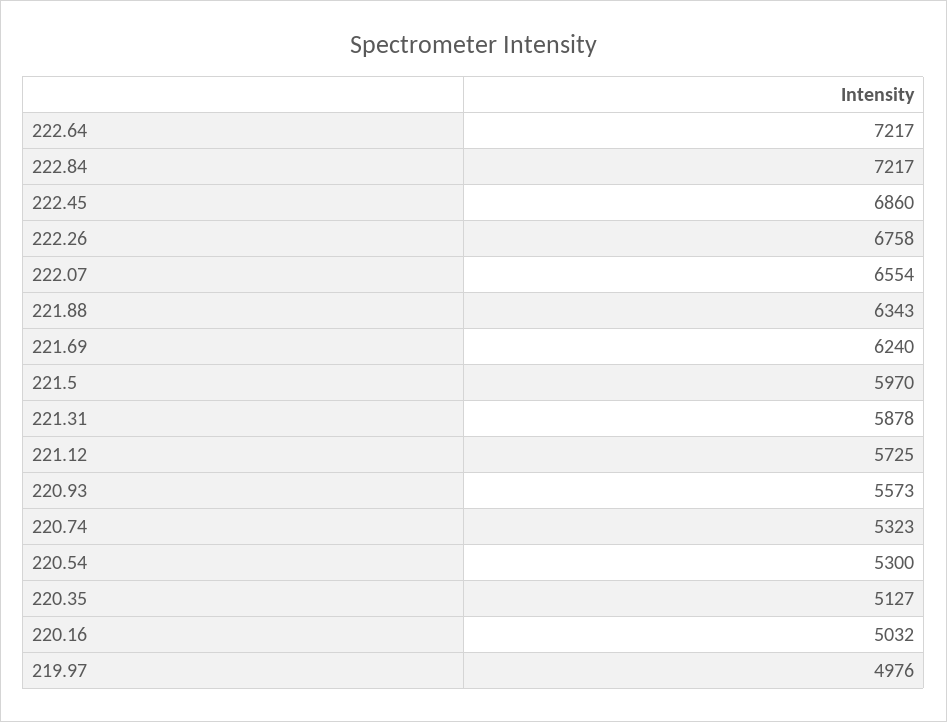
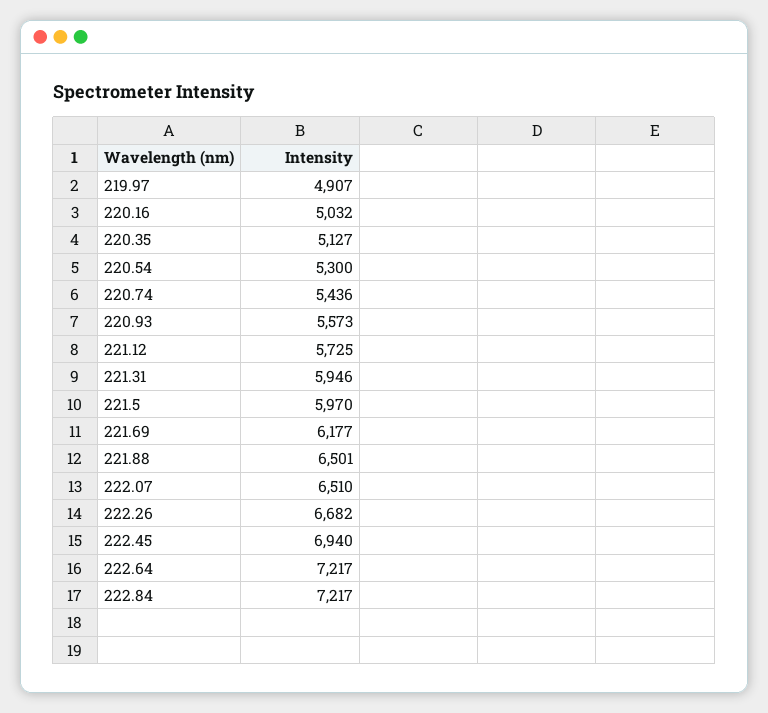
  {
    "222.64": 7217,
    "222.84": 7217,
-   "222.45": 6860,
+   "222.45": 6940,
-   "222.26": 6758,
+   "222.26": 6682,
-   "222.07": 6554,
+   "222.07": 6510,
-   "221.88": 6343,
+   "221.88": 6501,
-   "221.69": 6240,
+   "221.69": 6177,
    "221.5": 5970,
-   "221.31": 5878,
+   "221.31": 5946,
    "221.12": 5725,
    "220.93": 5573,
-   "220.74": 5323,
+   "220.74": 5436,
    "220.54": 5300,
    "220.35": 5127,
    "220.16": 5032,
-   "219.97": 4976
+   "219.97": 4907
  }

